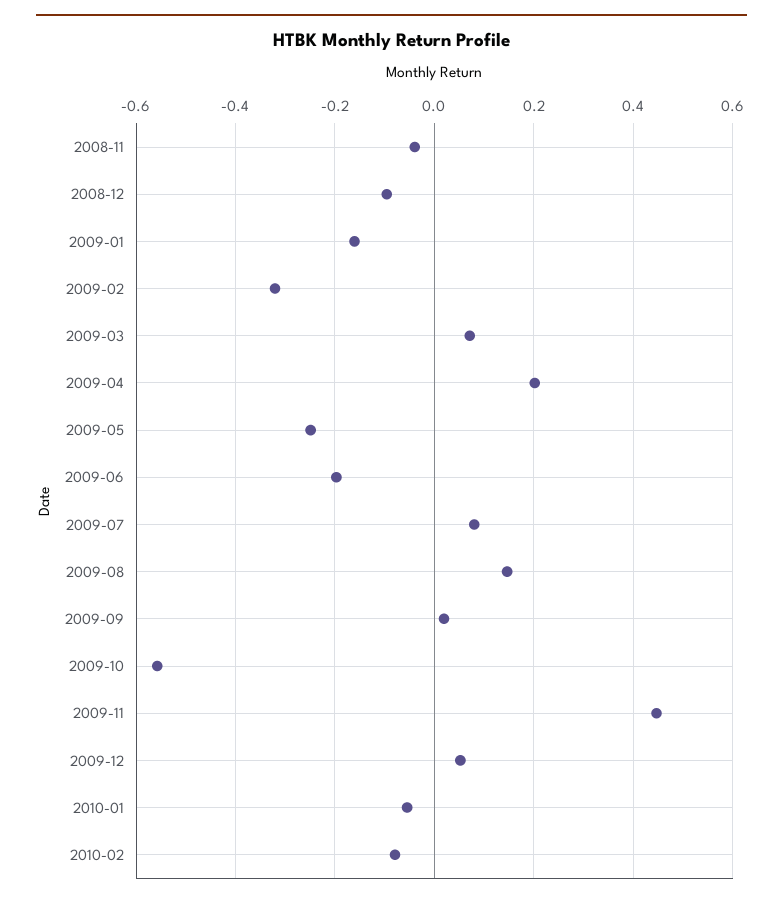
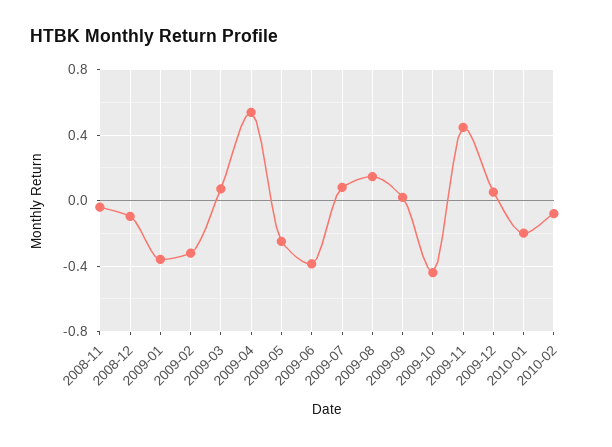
  {
    "2008-11": -0.04,
    "2008-12": -0.1,
-   "2009-01": -0.16,
+   "2009-01": -0.35,
    "2009-02": -0.32,
    "2009-03": 0.08,
-   "2009-04": 0.2,
+   "2009-04": 0.55,
    "2009-05": -0.24,
-   "2009-06": -0.2,
+   "2009-06": -0.4,
    "2009-07": 0.08,
    "2009-08": 0.14,
    "2009-09": 0.02,
-   "2009-10": -0.56,
+   "2009-10": -0.45,
    "2009-11": 0.44,
    "2009-12": 0.06,
-   "2010-01": -0.06,
+   "2010-01": -0.2,
    "2010-02": -0.08
  }

